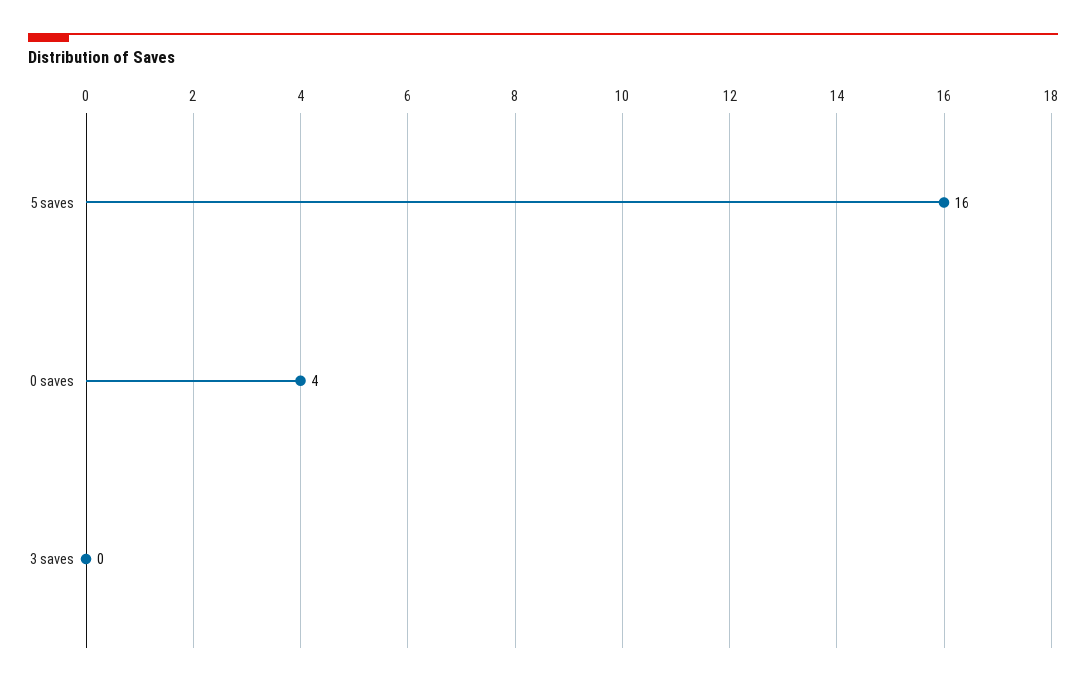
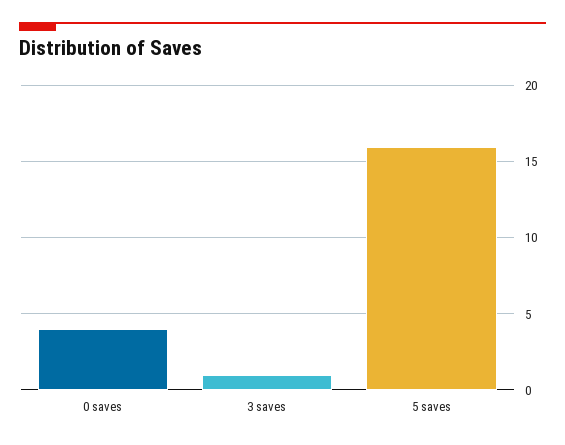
  {
    "5 saves": 16,
    "0 saves": 4,
-   "3 saves": 0
+   "3 saves": 1
  }

